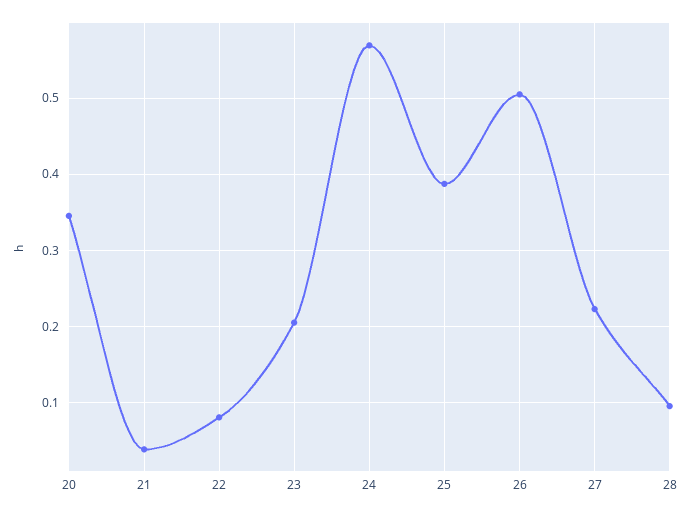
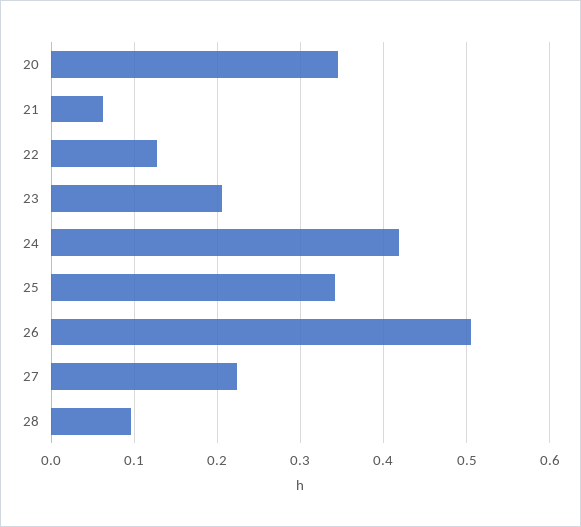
  {
    "20": 0.35,
-   "21": 0.04,
+   "21": 0.06,
-   "22": 0.08,
+   "22": 0.13,
    "23": 0.21,
-   "24": 0.57,
+   "24": 0.42,
-   "25": 0.39,
+   "25": 0.34,
    "26": 0.5,
    "27": 0.22,
    "28": 0.1
  }

